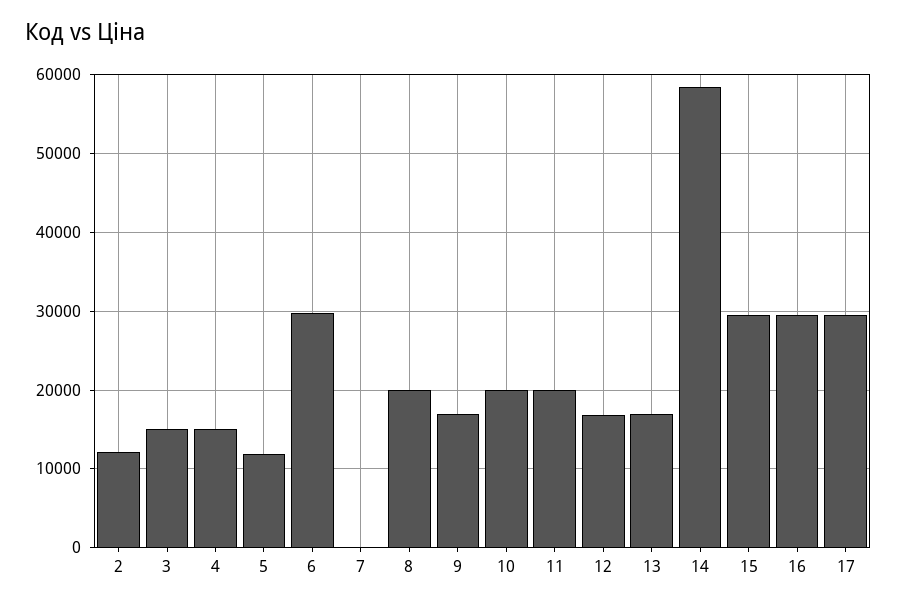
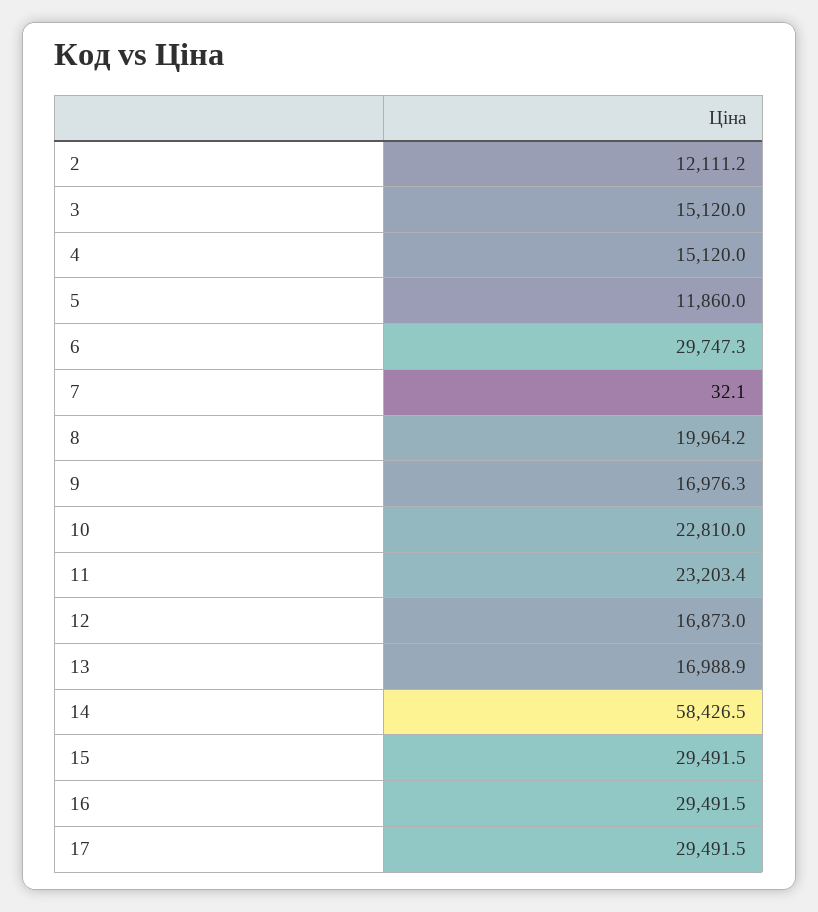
  {
    "2": 12111.2,
    "3": 15120,
    "4": 15120,
    "5": 11860,
    "6": 29747.3,
    "7": 32.1,
    "8": 19964.2,
    "9": 16976.3,
-   "10": 20000,
+   "10": 22810,
-   "11": 20000,
+   "11": 23203.4,
    "12": 16873,
    "13": 16988.9,
    "14": 58426.5,
    "15": 29491.5,
    "16": 29491.5,
    "17": 29491.5
  }

